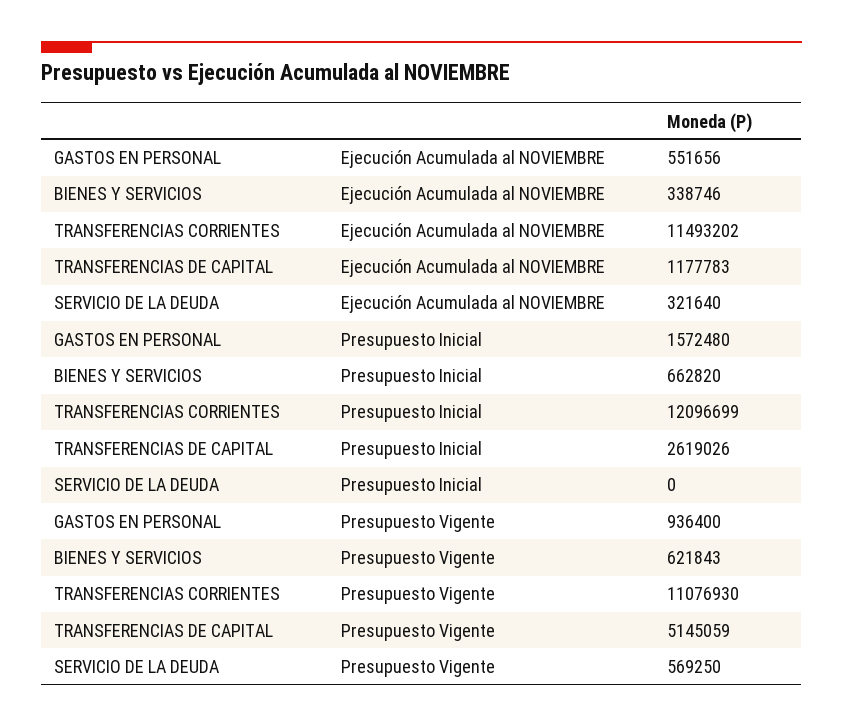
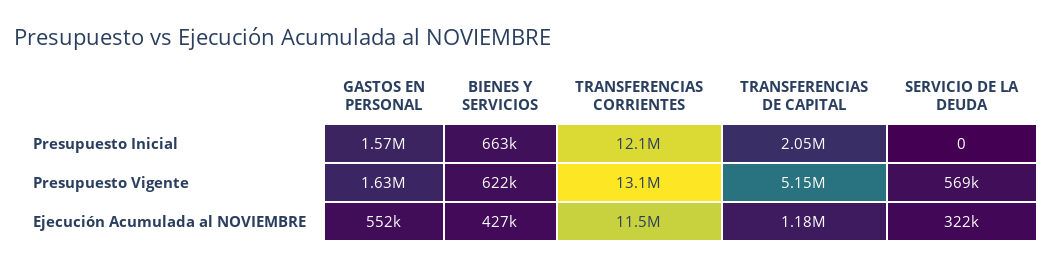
  {
    "GASTOS EN PERSONAL": {
      "Ejecución Acumulada al NOVIEMBRE": 551656,
      "Presupuesto Inicial": 1572480,
-     "Presupuesto Vigente": 936400
+     "Presupuesto Vigente": 1630000
    },
    "BIENES Y SERVICIOS": {
-     "Ejecución Acumulada al NOVIEMBRE": 338746,
+     "Ejecución Acumulada al NOVIEMBRE": 427000,
      "Presupuesto Inicial": 662820,
      "Presupuesto Vigente": 621843
    },
    "TRANSFERENCIAS CORRIENTES": {
      "Ejecución Acumulada al NOVIEMBRE": 11493202,
      "Presupuesto Inicial": 12096699,
-     "Presupuesto Vigente": 11076930
+     "Presupuesto Vigente": 13100000
    },
    "TRANSFERENCIAS DE CAPITAL": {
      "Ejecución Acumulada al NOVIEMBRE": 1177783,
-     "Presupuesto Inicial": 2619026,
+     "Presupuesto Inicial": 2050000,
      "Presupuesto Vigente": 5145059
    },
    "SERVICIO DE LA DEUDA": {
      "Ejecución Acumulada al NOVIEMBRE": 321640,
      "Presupuesto Inicial": 0,
      "Presupuesto Vigente": 569250
    }
  }

